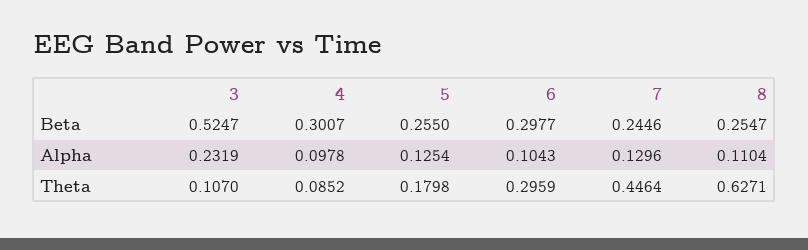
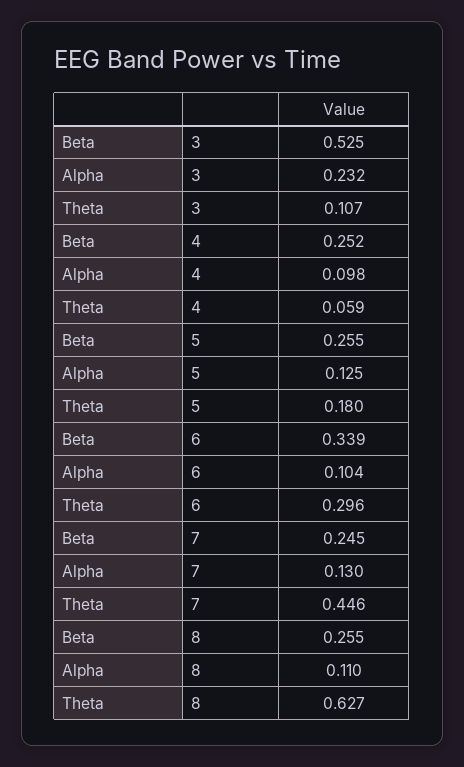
  {
    "3": {
      "Beta": 0.5247,
      "Alpha": 0.2319,
      "Theta": 0.107
    },
    "4": {
-     "Beta": 0.3007,
+     "Beta": 0.252,
      "Alpha": 0.0978,
-     "Theta": 0.0852
+     "Theta": 0.059
    },
    "5": {
      "Beta": 0.255,
      "Alpha": 0.1254,
      "Theta": 0.1798
    },
    "6": {
-     "Beta": 0.2977,
+     "Beta": 0.339,
      "Alpha": 0.1043,
      "Theta": 0.2959
    },
    "7": {
      "Beta": 0.2446,
      "Alpha": 0.1296,
      "Theta": 0.4464
    },
    "8": {
      "Beta": 0.2547,
      "Alpha": 0.1104,
      "Theta": 0.6271
    }
  }

